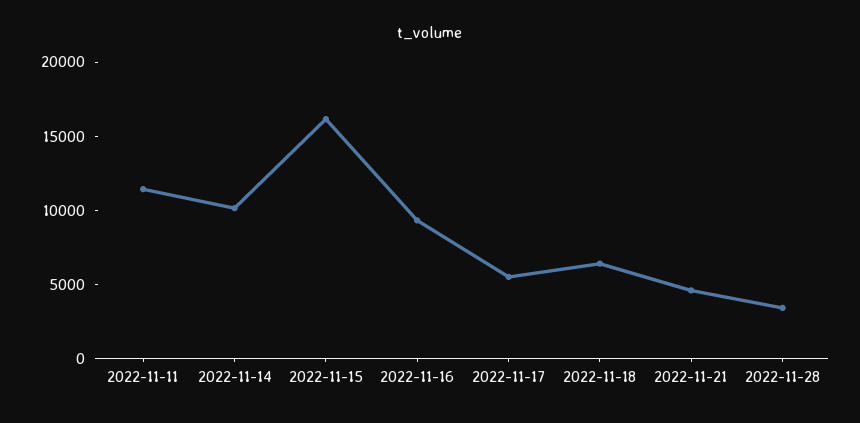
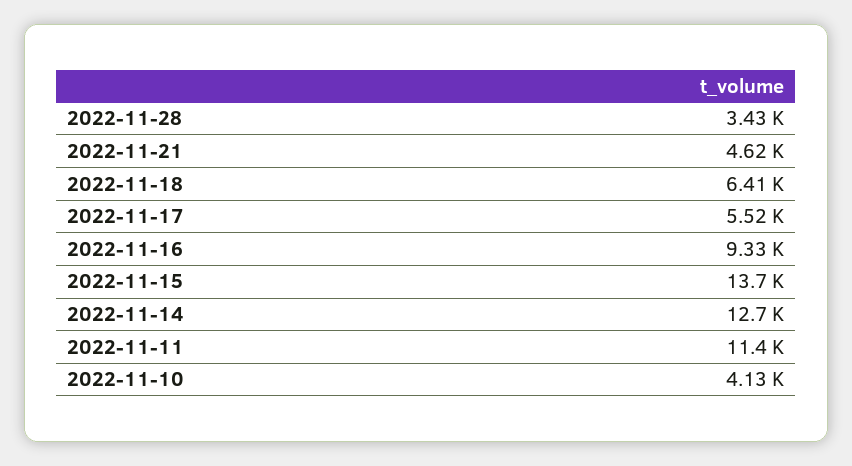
  {
    "2022-11-11": 11400,
-   "2022-11-14": 10000,
+   "2022-11-14": 12700,
-   "2022-11-15": 16000,
+   "2022-11-15": 13700,
    "2022-11-16": 9330,
    "2022-11-17": 5520,
    "2022-11-18": 6410,
    "2022-11-21": 4620,
-   "2022-11-28": 3430
+   "2022-11-28": 3430,
+   "2022-11-10": 4130
  }

